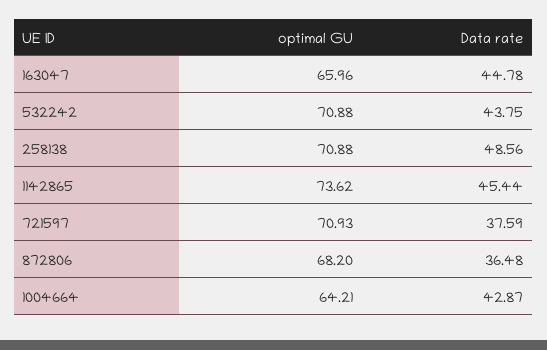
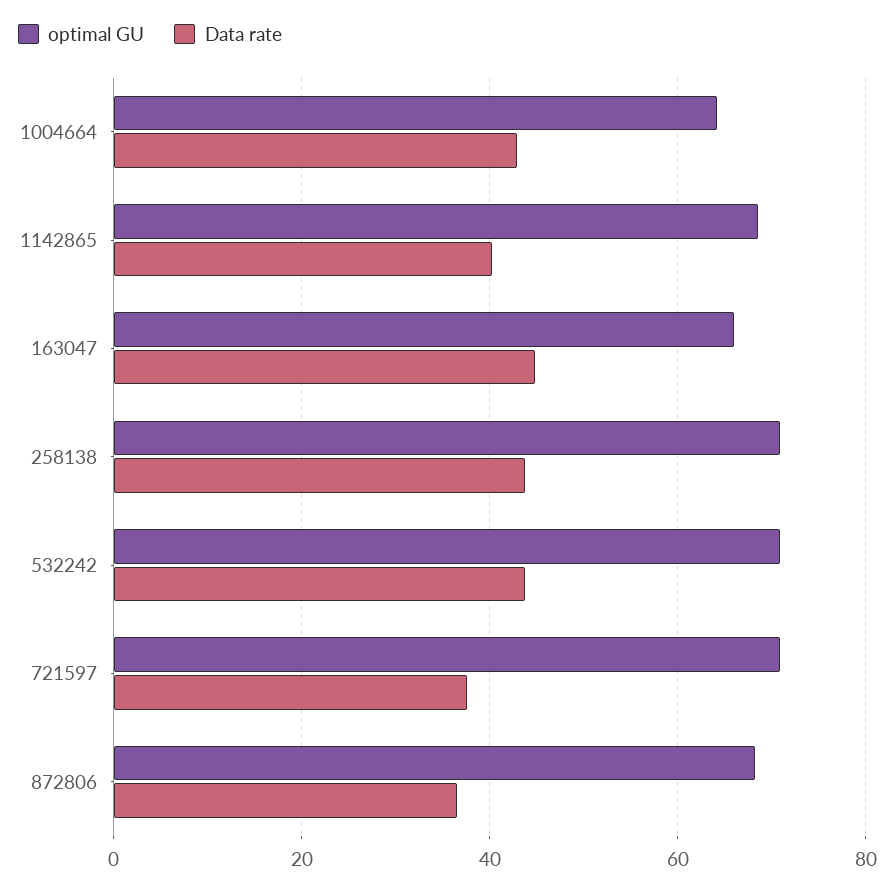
  {
    "optimal GU": {
      "163047": 65.96,
      "532242": 70.88,
      "258138": 70.88,
-     "1142865": 73.62,
+     "1142865": 68,
      "721597": 70.93,
      "872806": 68.2,
      "1004664": 64.21
    },
    "Data rate": {
      "163047": 44.78,
      "532242": 43.75,
-     "258138": 48.56,
+     "258138": 44,
-     "1142865": 45.44,
+     "1142865": 40,
      "721597": 37.59,
      "872806": 36.48,
      "1004664": 42.87
    }
  }

